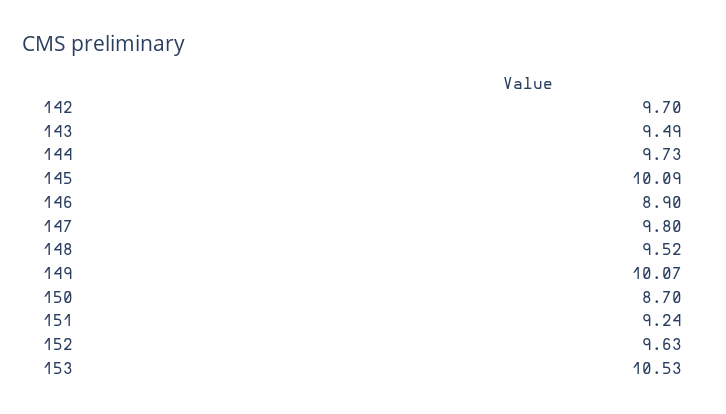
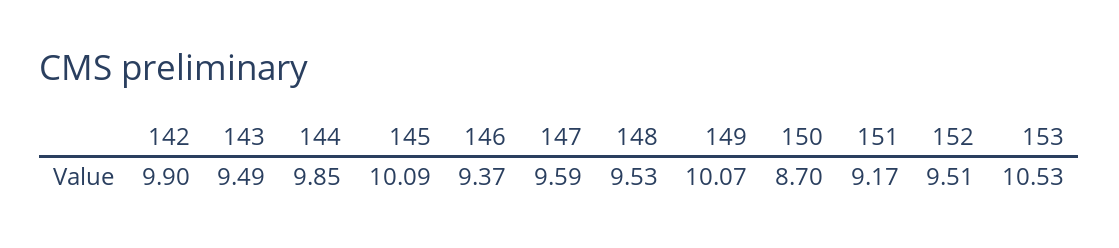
  {
-   "142": 9.7,
+   "142": 9.9,
    "143": 9.49,
-   "144": 9.73,
+   "144": 9.85,
    "145": 10.09,
-   "146": 8.9,
+   "146": 9.37,
-   "147": 9.8,
+   "147": 9.59,
-   "148": 9.52,
+   "148": 9.53,
    "149": 10.07,
    "150": 8.7,
-   "151": 9.24,
+   "151": 9.17,
-   "152": 9.63,
+   "152": 9.51,
    "153": 10.53
  }

